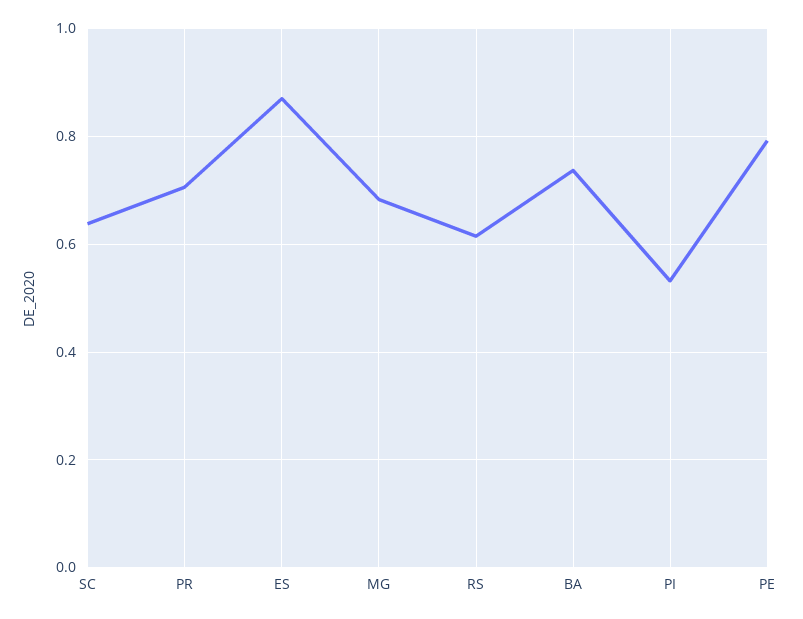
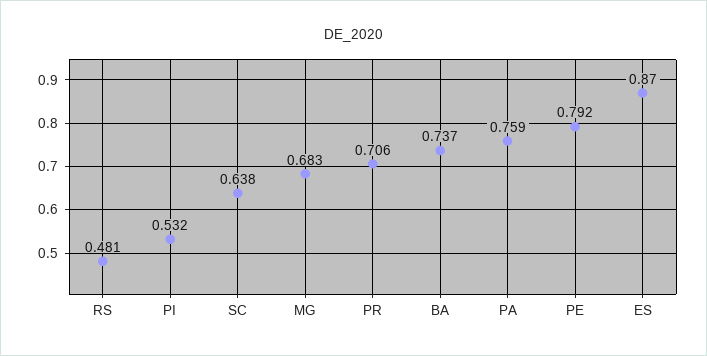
  {
    "SC": 0.638,
    "PR": 0.706,
    "ES": 0.87,
    "MG": 0.683,
-   "RS": 0.62,
+   "RS": 0.481,
    "BA": 0.737,
    "PI": 0.532,
-   "PE": 0.792
+   "PE": 0.792,
+   "PA": 0.759
  }

